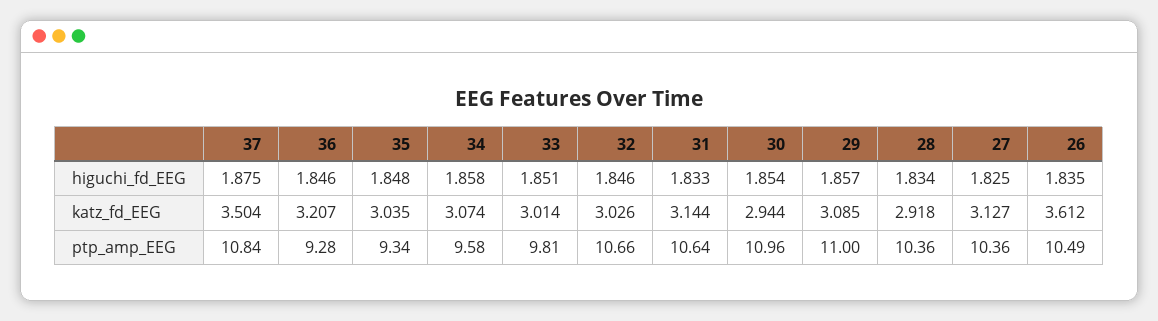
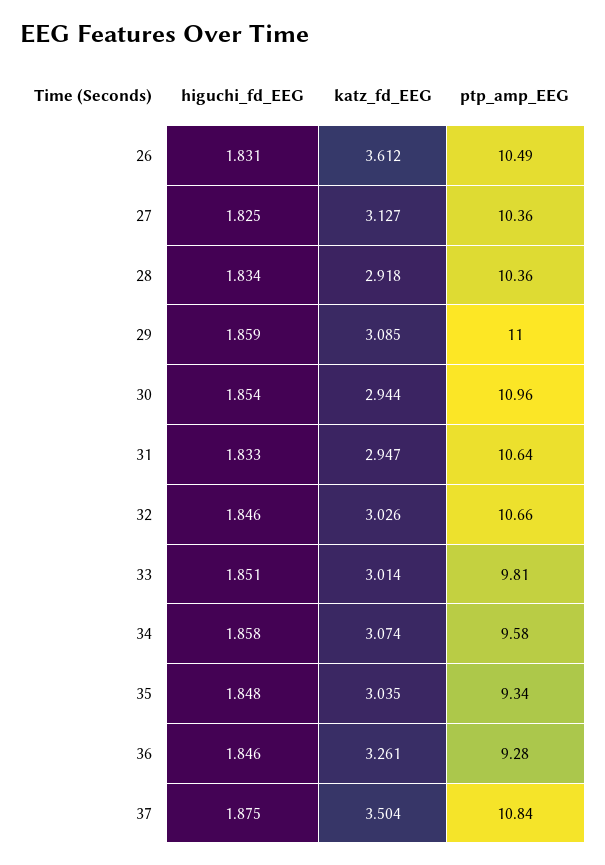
  {
    "37": {
      "higuchi_fd_EEG": 1.875,
      "katz_fd_EEG": 3.504,
      "ptp_amp_EEG": 10.84
    },
    "36": {
      "higuchi_fd_EEG": 1.846,
-     "katz_fd_EEG": 3.207,
+     "katz_fd_EEG": 3.261,
      "ptp_amp_EEG": 9.28
    },
    "35": {
      "higuchi_fd_EEG": 1.848,
      "katz_fd_EEG": 3.035,
      "ptp_amp_EEG": 9.34
    },
    "34": {
      "higuchi_fd_EEG": 1.858,
      "katz_fd_EEG": 3.074,
      "ptp_amp_EEG": 9.58
    },
    "33": {
      "higuchi_fd_EEG": 1.851,
      "katz_fd_EEG": 3.014,
      "ptp_amp_EEG": 9.81
    },
    "32": {
      "higuchi_fd_EEG": 1.846,
      "katz_fd_EEG": 3.026,
      "ptp_amp_EEG": 10.66
    },
    "31": {
      "higuchi_fd_EEG": 1.833,
-     "katz_fd_EEG": 3.144,
+     "katz_fd_EEG": 2.947,
      "ptp_amp_EEG": 10.64
    },
    "30": {
      "higuchi_fd_EEG": 1.854,
      "katz_fd_EEG": 2.944,
      "ptp_amp_EEG": 10.96
    },
    "29": {
-     "higuchi_fd_EEG": 1.857,
+     "higuchi_fd_EEG": 1.859,
      "katz_fd_EEG": 3.085,
      "ptp_amp_EEG": 11
    },
    "28": {
      "higuchi_fd_EEG": 1.834,
      "katz_fd_EEG": 2.918,
      "ptp_amp_EEG": 10.36
    },
    "27": {
      "higuchi_fd_EEG": 1.825,
      "katz_fd_EEG": 3.127,
      "ptp_amp_EEG": 10.36
    },
    "26": {
-     "higuchi_fd_EEG": 1.835,
+     "higuchi_fd_EEG": 1.831,
      "katz_fd_EEG": 3.612,
      "ptp_amp_EEG": 10.49
    }
  }

